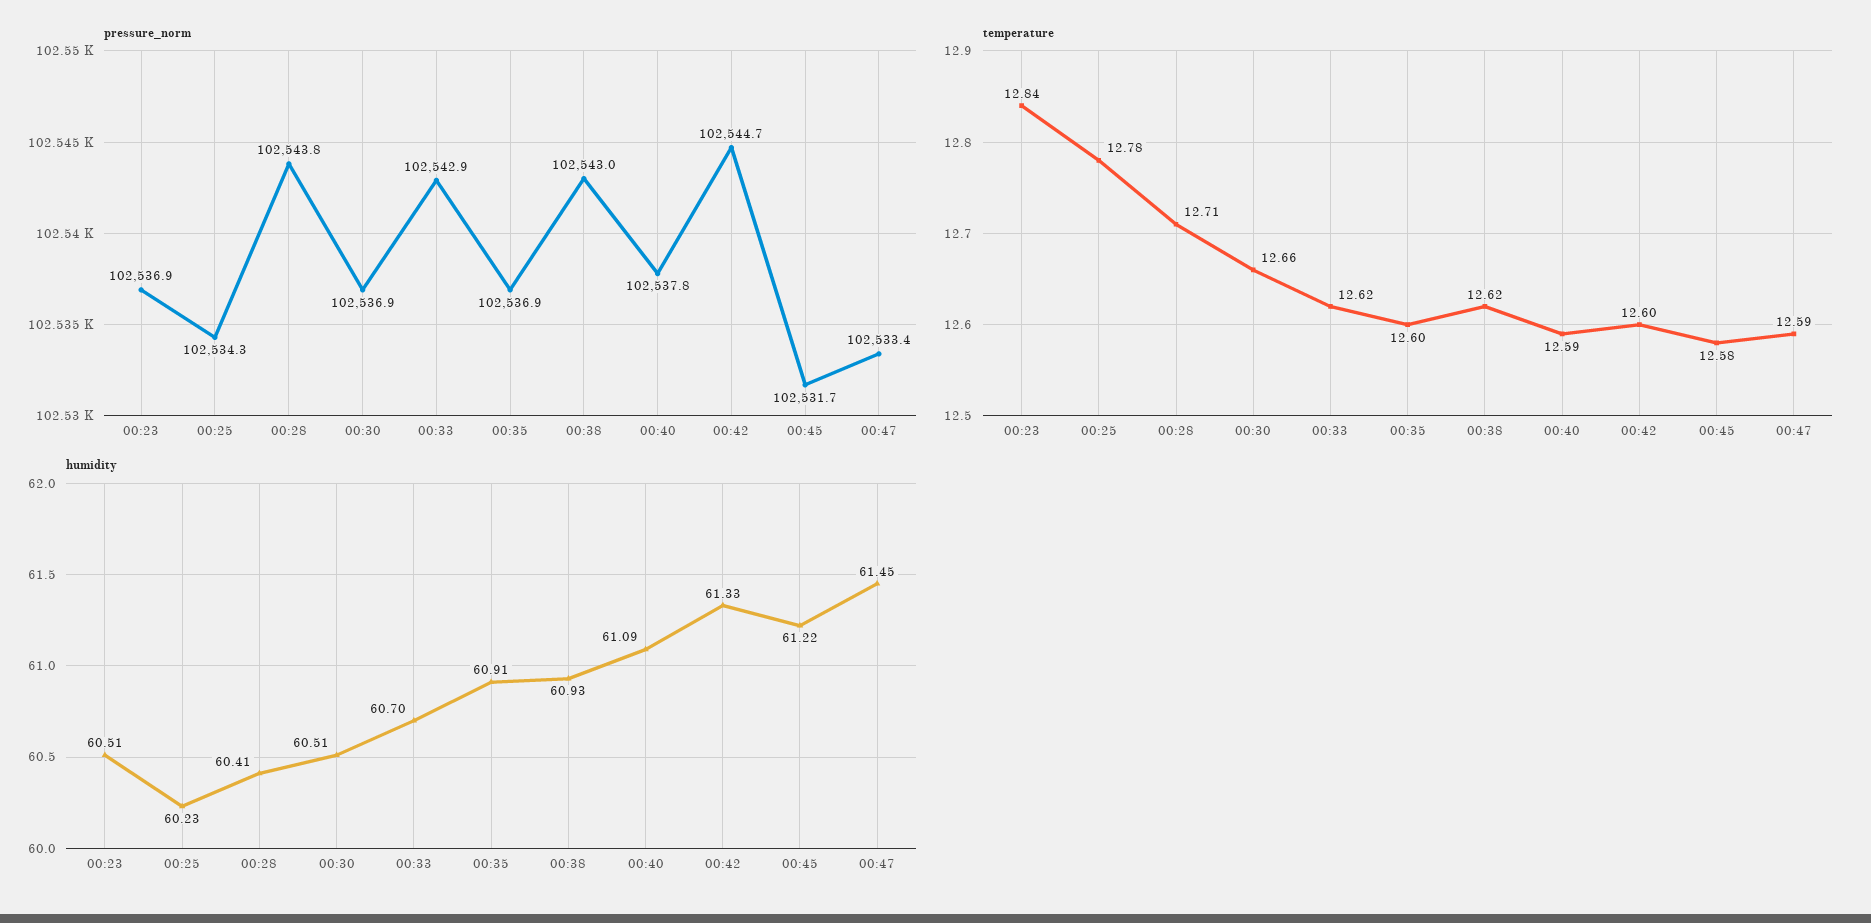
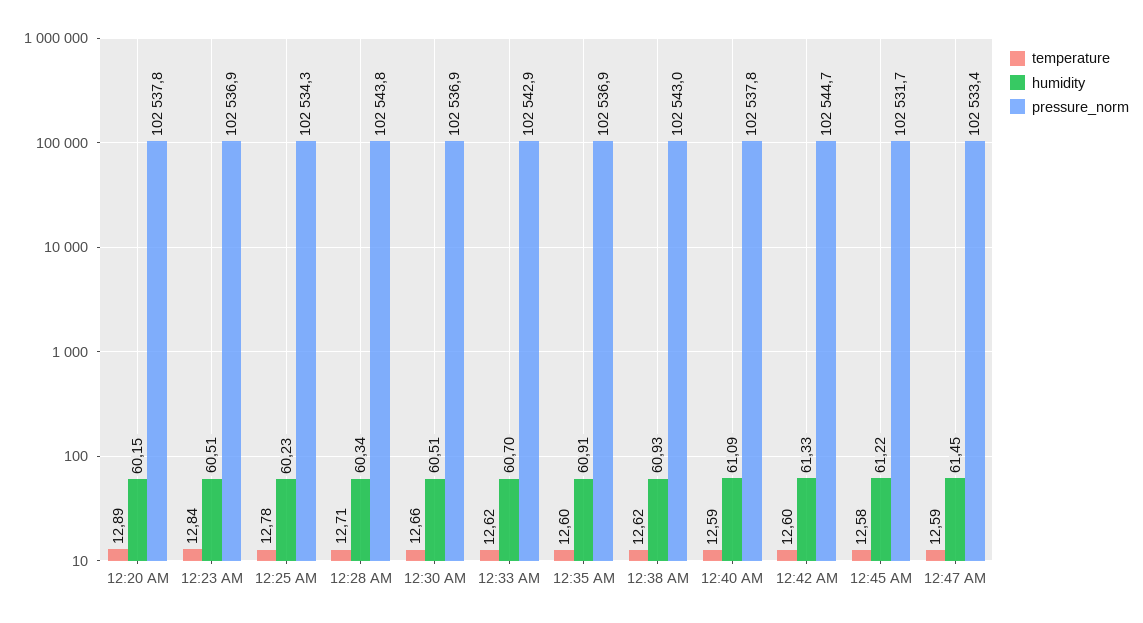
  {
    "pressure_norm": {
      "00:23": 102536.9,
      "00:25": 102534.3,
      "00:28": 102543.8,
      "00:30": 102536.9,
      "00:33": 102542.9,
      "00:35": 102536.9,
      "00:38": 102543,
      "00:40": 102537.8,
      "00:42": 102544.7,
      "00:45": 102531.7,
-     "00:47": 102533.4
+     "00:47": 102533.4,
+     "12:20 AM": 102537.8
    },
    "temperature": {
      "00:23": 12.84,
      "00:25": 12.78,
      "00:28": 12.71,
      "00:30": 12.66,
      "00:33": 12.62,
      "00:35": 12.6,
      "00:38": 12.62,
      "00:40": 12.59,
      "00:42": 12.6,
      "00:45": 12.58,
-     "00:47": 12.59
+     "00:47": 12.59,
+     "12:20 AM": 12.89
    },
    "humidity": {
      "00:23": 60.51,
      "00:25": 60.23,
-     "00:28": 60.41,
+     "00:28": 60.34,
      "00:30": 60.51,
      "00:33": 60.7,
      "00:35": 60.91,
      "00:38": 60.93,
      "00:40": 61.09,
      "00:42": 61.33,
      "00:45": 61.22,
-     "00:47": 61.45
+     "00:47": 61.45,
+     "12:20 AM": 60.15
    }
  }

